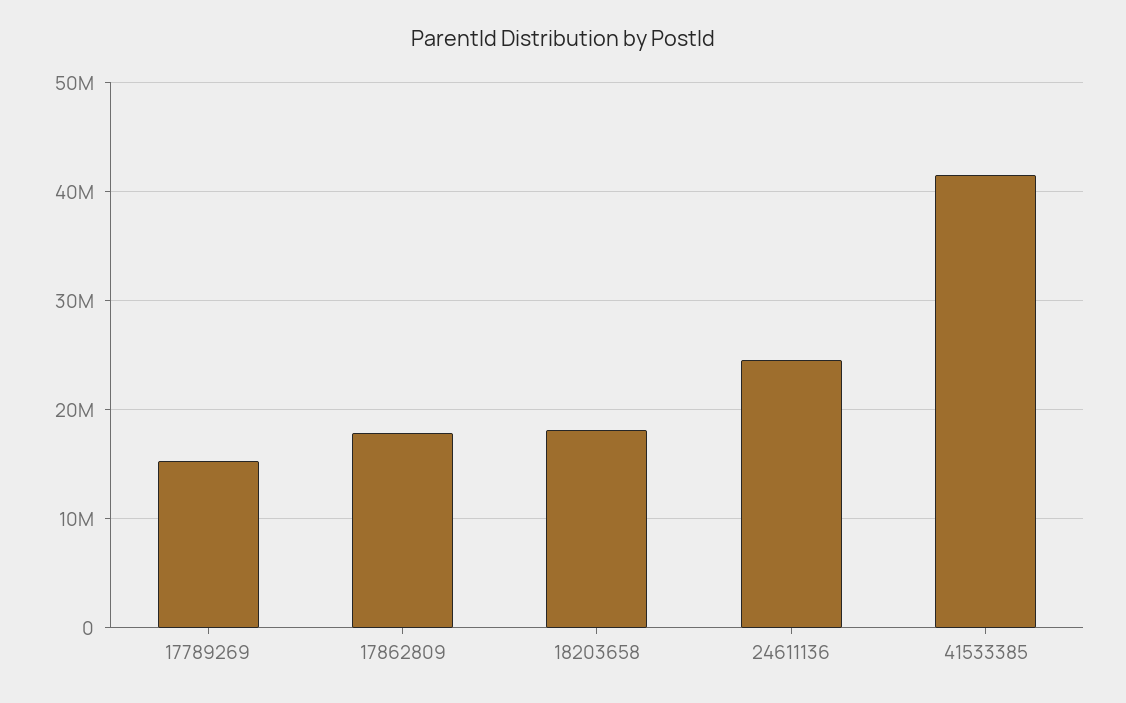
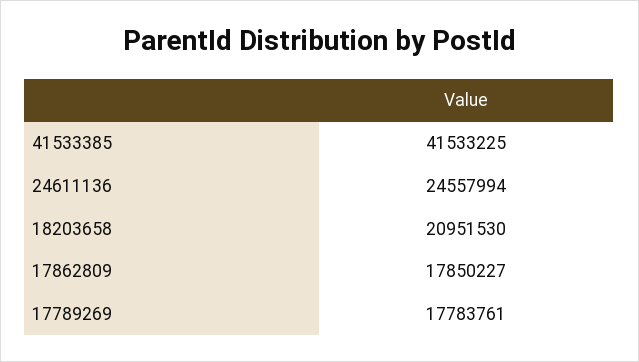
  {
-   "17789269": 15000000,
+   "17789269": 17783761,
    "17862809": 17850227,
-   "18203658": 18000000,
+   "18203658": 20951530,
    "24611136": 24557994,
    "41533385": 41533225
  }

